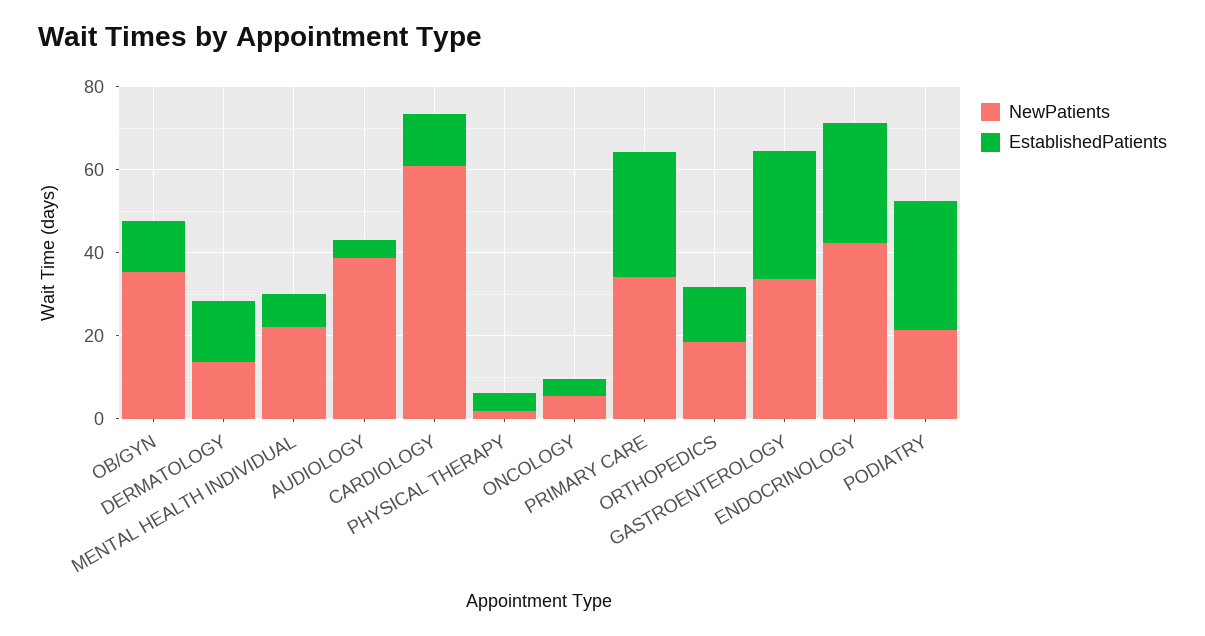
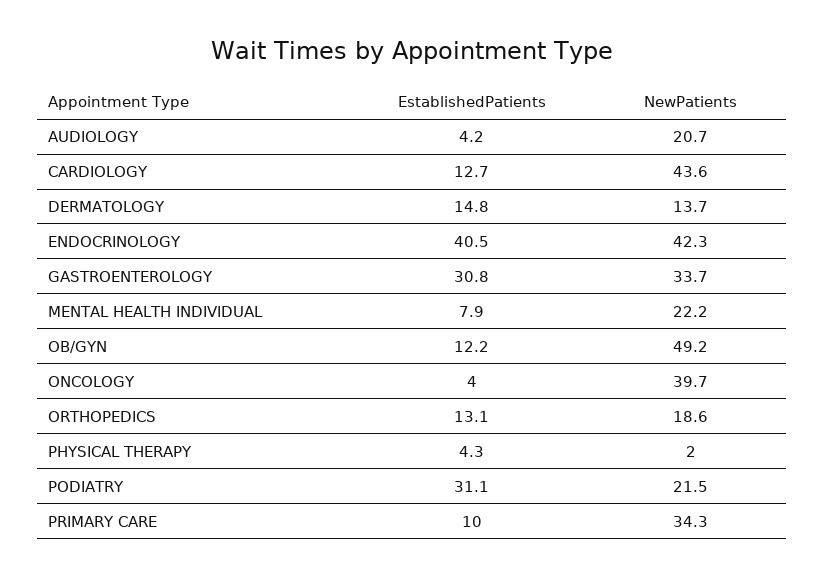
  {
    "NewPatients": {
-     "OB/GYN": 35,
+     "OB/GYN": 49.2,
      "DERMATOLOGY": 13.7,
      "MENTAL HEALTH INDIVIDUAL": 22.2,
-     "AUDIOLOGY": 40,
+     "AUDIOLOGY": 20.7,
-     "CARDIOLOGY": 60,
+     "CARDIOLOGY": 43.6,
      "PHYSICAL THERAPY": 2,
-     "ONCOLOGY": 5,
+     "ONCOLOGY": 39.7,
      "PRIMARY CARE": 34.3,
      "ORTHOPEDICS": 18.6,
      "GASTROENTEROLOGY": 33.7,
      "ENDOCRINOLOGY": 42.3,
      "PODIATRY": 21.5
    },
    "EstablishedPatients": {
      "OB/GYN": 12.2,
      "DERMATOLOGY": 14.8,
      "MENTAL HEALTH INDIVIDUAL": 7.9,
      "AUDIOLOGY": 4.2,
      "CARDIOLOGY": 12.7,
      "PHYSICAL THERAPY": 4.3,
      "ONCOLOGY": 4,
-     "PRIMARY CARE": 30,
+     "PRIMARY CARE": 10,
      "ORTHOPEDICS": 13.1,
      "GASTROENTEROLOGY": 30.8,
-     "ENDOCRINOLOGY": 30,
+     "ENDOCRINOLOGY": 40.5,
      "PODIATRY": 31.1
    }
  }

